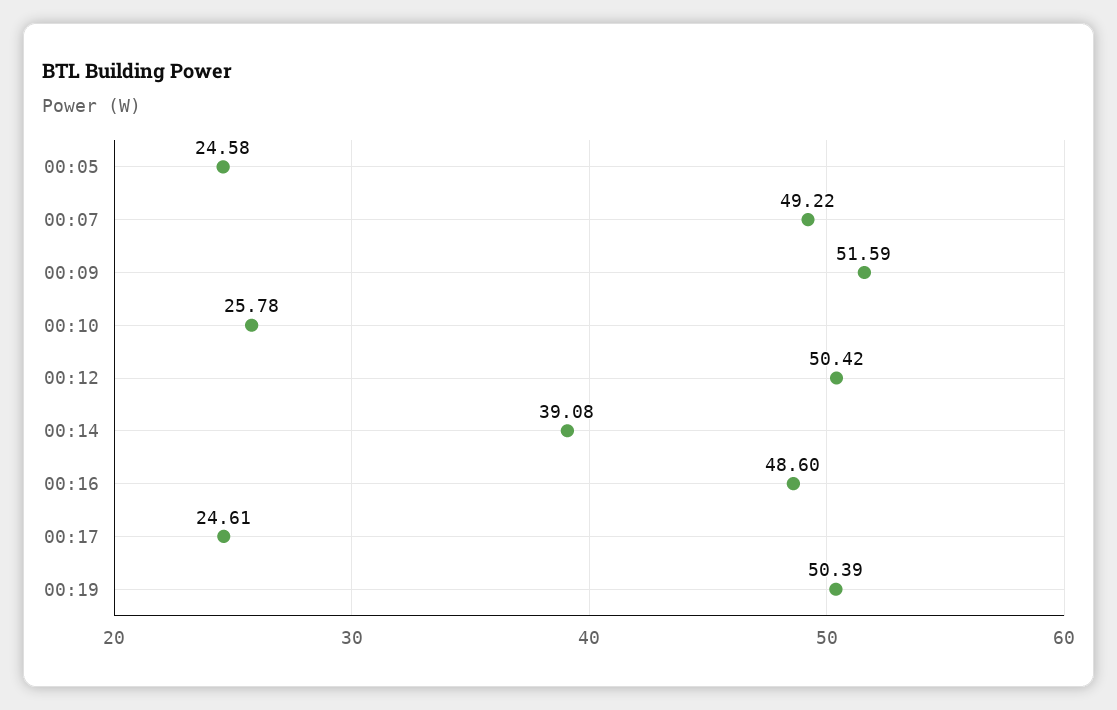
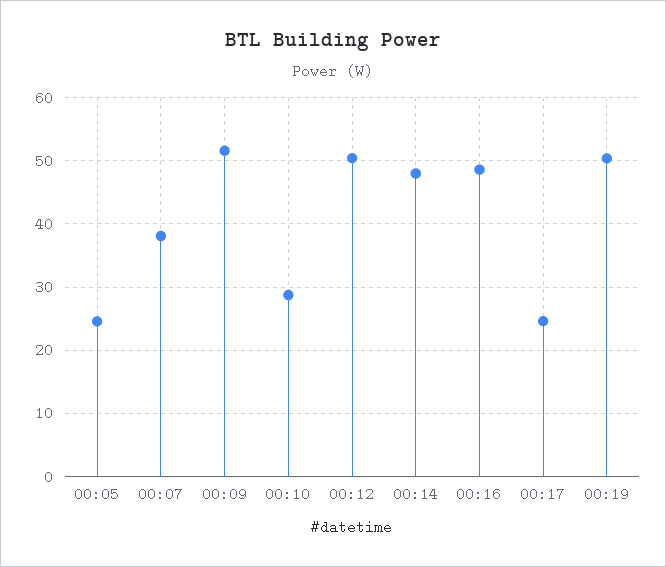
  {
    "00:05": 24.58,
-   "00:07": 49.22,
+   "00:07": 38,
    "00:09": 51.59,
-   "00:10": 25.78,
+   "00:10": 29,
    "00:12": 50.42,
-   "00:14": 39.08,
+   "00:14": 48,
    "00:16": 48.6,
    "00:17": 24.61,
    "00:19": 50.39
  }

